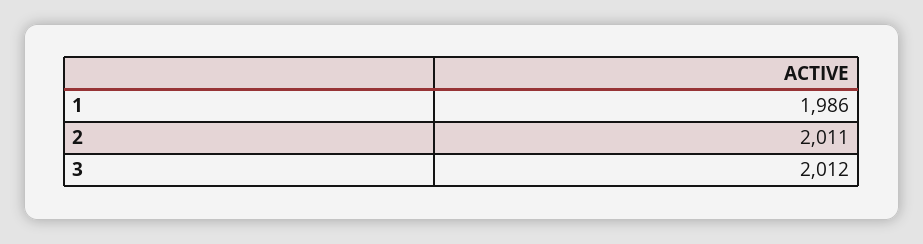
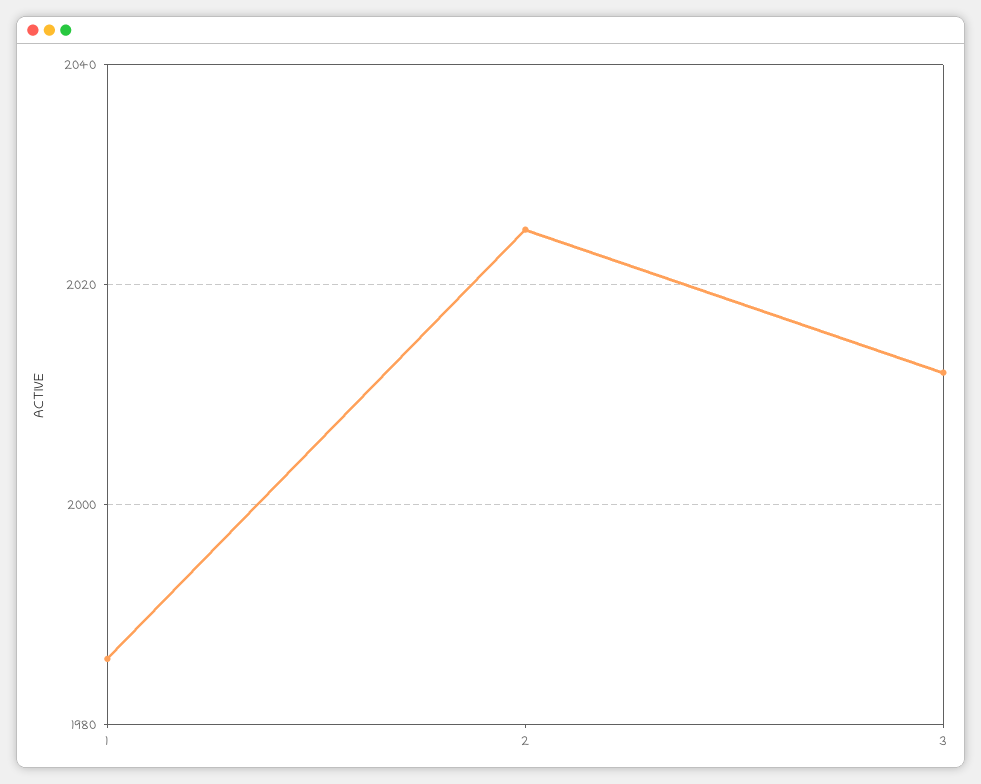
  {
    "1": 1986,
-   "2": 2011,
+   "2": 2025,
    "3": 2012
  }

